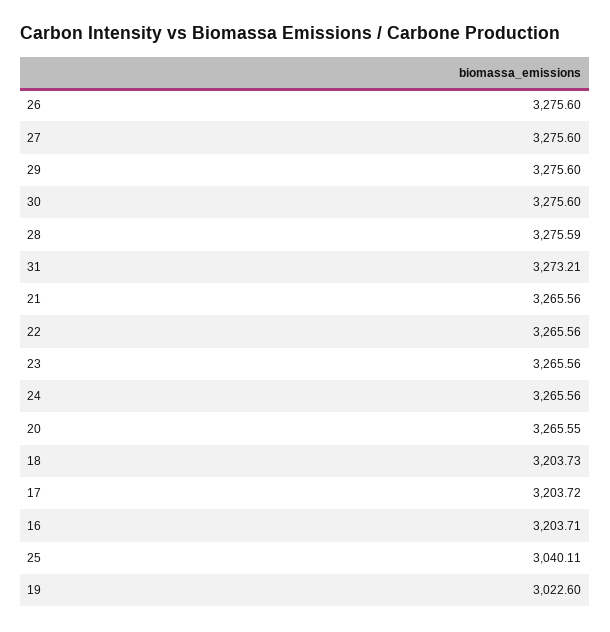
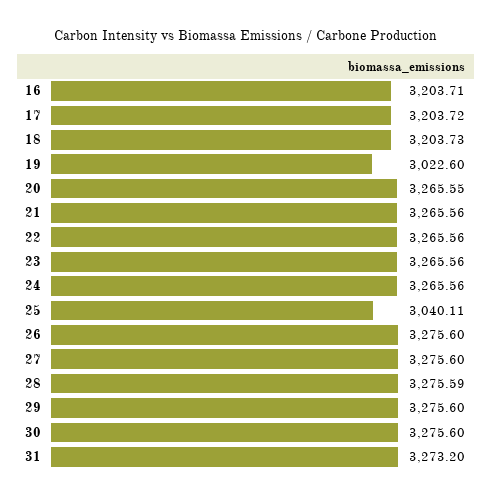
  {
    "26": 3275.6,
    "27": 3275.6,
    "29": 3275.6,
    "30": 3275.6,
    "28": 3275.59,
-   "31": 3273.21,
+   "31": 3273.2,
    "21": 3265.56,
    "22": 3265.56,
    "23": 3265.56,
    "24": 3265.56,
    "20": 3265.55,
    "18": 3203.73,
    "17": 3203.72,
    "16": 3203.71,
    "25": 3040.11,
    "19": 3022.6
  }

